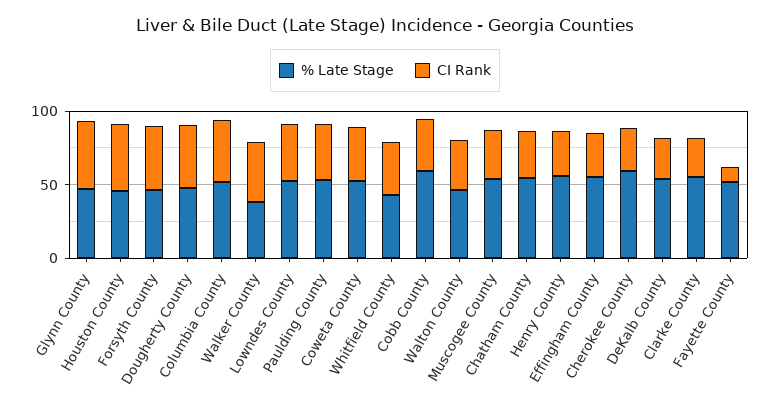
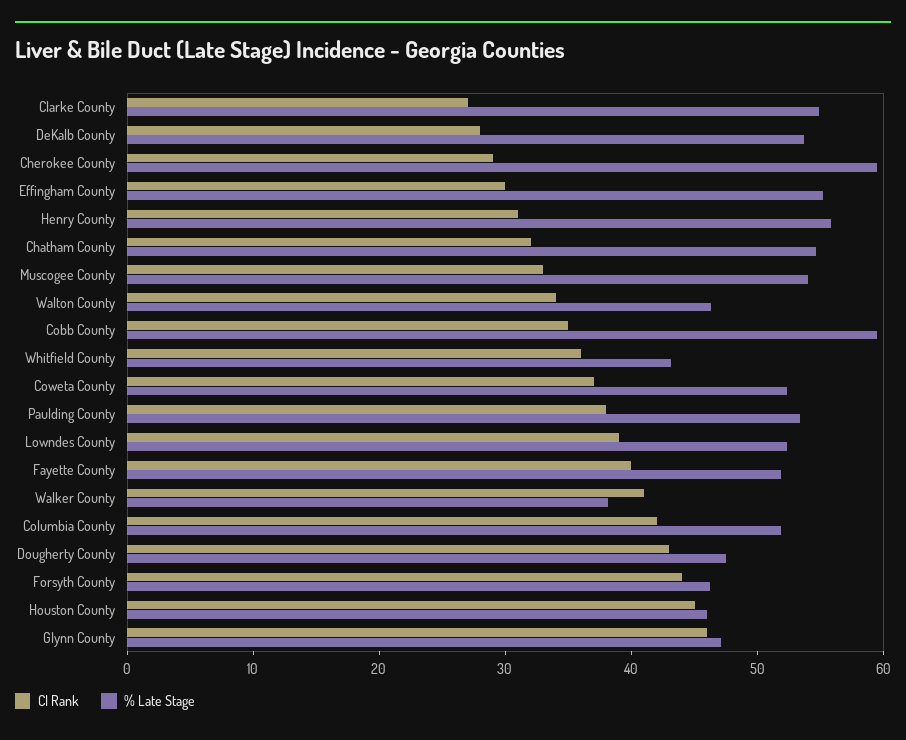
  {
    "% Late Stage": {
      "Glynn County": 48,
      "Houston County": 46,
      "Forsyth County": 46,
      "Dougherty County": 48,
      "Columbia County": 52,
      "Walker County": 38,
      "Lowndes County": 52,
      "Paulding County": 54,
      "Coweta County": 52,
      "Whitfield County": 44,
      "Cobb County": 60,
      "Walton County": 46,
      "Muscogee County": 54,
      "Chatham County": 54,
      "Henry County": 56,
      "Effingham County": 56,
      "Cherokee County": 60,
      "DeKalb County": 54,
      "Clarke County": 54,
      "Fayette County": 52
    },
    "CI Rank": {
      "Glynn County": 46,
      "Houston County": 46,
      "Forsyth County": 44,
      "Dougherty County": 44,
      "Columbia County": 42,
      "Walker County": 42,
      "Lowndes County": 40,
      "Paulding County": 38,
      "Coweta County": 38,
      "Whitfield County": 36,
      "Cobb County": 36,
      "Walton County": 34,
      "Muscogee County": 34,
      "Chatham County": 32,
      "Henry County": 32,
      "Effingham County": 30,
      "Cherokee County": 30,
      "DeKalb County": 28,
      "Clarke County": 28,
-     "Fayette County": 10
+     "Fayette County": 40
    }
  }

